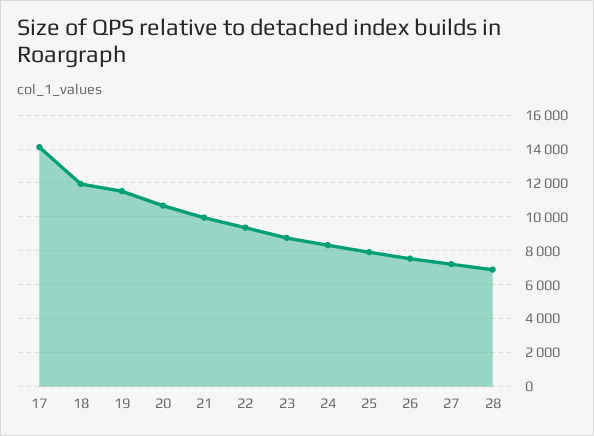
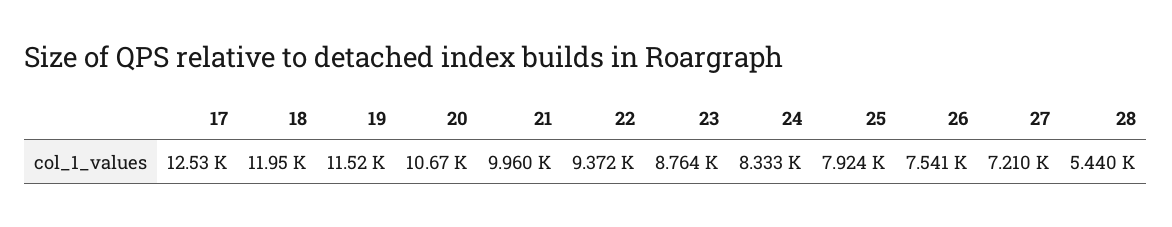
  {
-   "17": 14000,
+   "17": 12530,
    "18": 11950,
    "19": 11520,
    "20": 10670,
    "21": 9960,
    "22": 9372,
    "23": 8764,
    "24": 8333,
    "25": 7924,
    "26": 7541,
    "27": 7210,
-   "28": 7000
+   "28": 5440
  }

